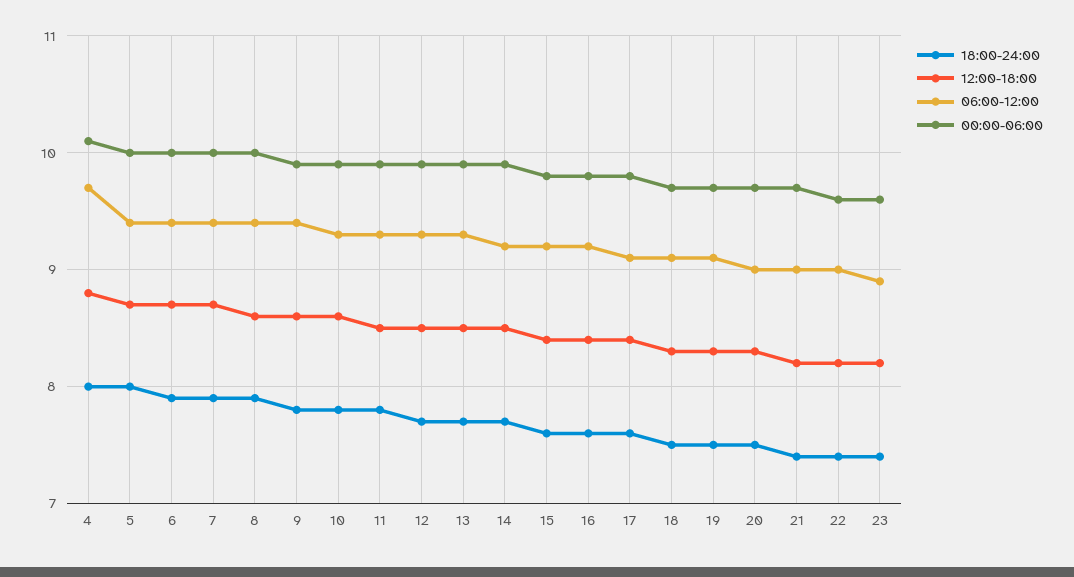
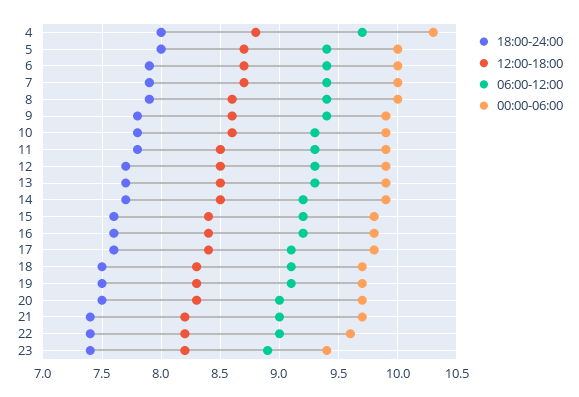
  {
    "18:00-24:00": {
      "4": 8,
      "5": 8,
      "6": 7.9,
      "7": 7.9,
      "8": 7.9,
      "9": 7.8,
      "10": 7.8,
      "11": 7.8,
      "12": 7.7,
      "13": 7.7,
      "14": 7.7,
      "15": 7.6,
      "16": 7.6,
      "17": 7.6,
      "18": 7.5,
      "19": 7.5,
      "20": 7.5,
      "21": 7.4,
      "22": 7.4,
      "23": 7.4
    },
    "12:00-18:00": {
      "4": 8.8,
      "5": 8.7,
      "6": 8.7,
      "7": 8.7,
      "8": 8.6,
      "9": 8.6,
      "10": 8.6,
      "11": 8.5,
      "12": 8.5,
      "13": 8.5,
      "14": 8.5,
      "15": 8.4,
      "16": 8.4,
      "17": 8.4,
      "18": 8.3,
      "19": 8.3,
      "20": 8.3,
      "21": 8.2,
      "22": 8.2,
      "23": 8.2
    },
    "06:00-12:00": {
      "4": 9.7,
      "5": 9.4,
      "6": 9.4,
      "7": 9.4,
      "8": 9.4,
      "9": 9.4,
      "10": 9.3,
      "11": 9.3,
      "12": 9.3,
      "13": 9.3,
      "14": 9.2,
      "15": 9.2,
      "16": 9.2,
      "17": 9.1,
      "18": 9.1,
      "19": 9.1,
      "20": 9,
      "21": 9,
      "22": 9,
      "23": 8.9
    },
    "00:00-06:00": {
-     "4": 10.1,
+     "4": 10.3,
      "5": 10,
      "6": 10,
      "7": 10,
      "8": 10,
      "9": 9.9,
      "10": 9.9,
      "11": 9.9,
      "12": 9.9,
      "13": 9.9,
      "14": 9.9,
      "15": 9.8,
      "16": 9.8,
      "17": 9.8,
      "18": 9.7,
      "19": 9.7,
      "20": 9.7,
      "21": 9.7,
      "22": 9.6,
-     "23": 9.6
+     "23": 9.4
    }
  }

